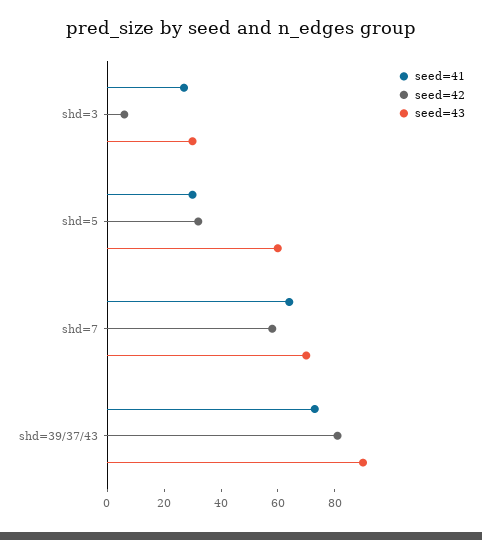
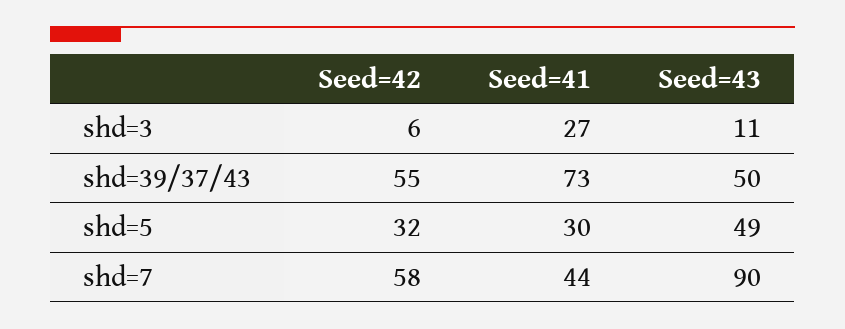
  {
    "seed=41": {
      "shd=3": 27,
      "shd=5": 30,
-     "shd=7": 65,
+     "shd=7": 44,
      "shd=39/37/43": 73
    },
    "seed=42": {
      "shd=3": 6,
      "shd=5": 32,
      "shd=7": 58,
-     "shd=39/37/43": 80
+     "shd=39/37/43": 55
    },
    "seed=43": {
-     "shd=3": 30,
+     "shd=3": 11,
-     "shd=5": 60,
+     "shd=5": 49,
-     "shd=7": 70,
+     "shd=7": 90,
-     "shd=39/37/43": 90
+     "shd=39/37/43": 50
    }
  }

